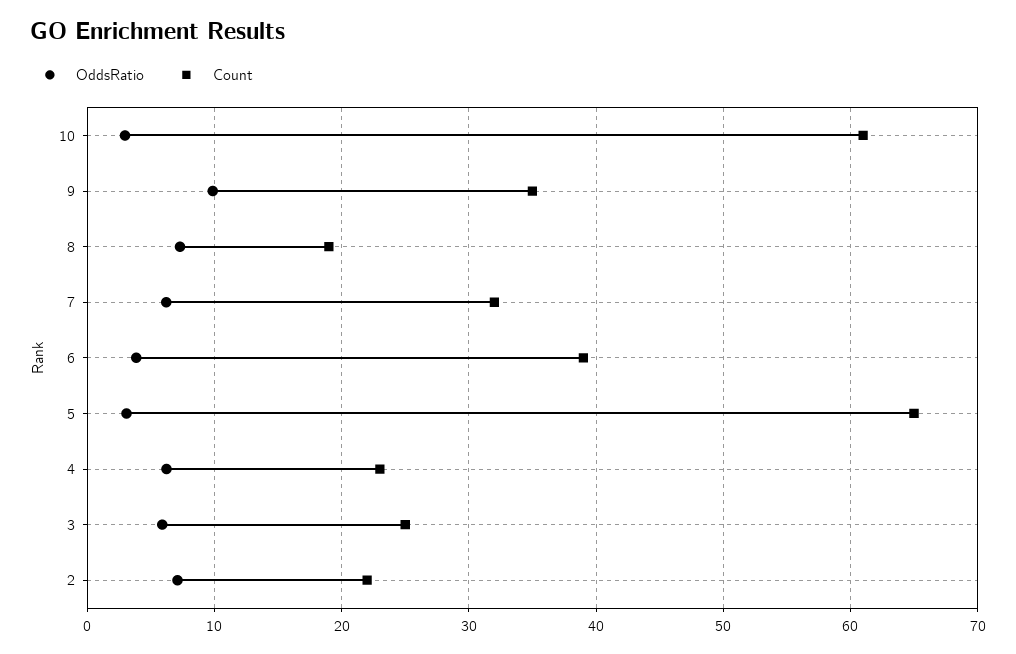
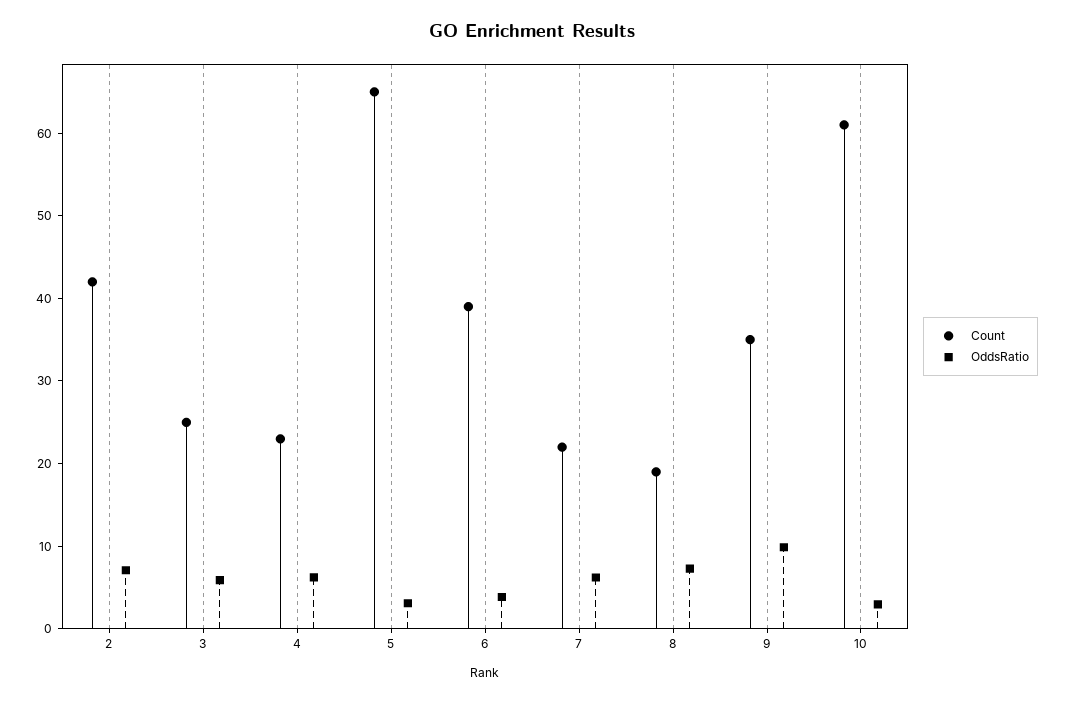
  {
    "OddsRatio": {
      "10": 3,
      "9": 10,
      "8": 7,
      "7": 6,
      "6": 4,
      "5": 3,
      "4": 6,
      "3": 6,
      "2": 7
    },
    "Count": {
      "10": 61,
      "9": 35,
      "8": 19,
-     "7": 32,
+     "7": 22,
      "6": 39,
      "5": 65,
      "4": 23,
      "3": 25,
-     "2": 22
+     "2": 42
    }
  }

